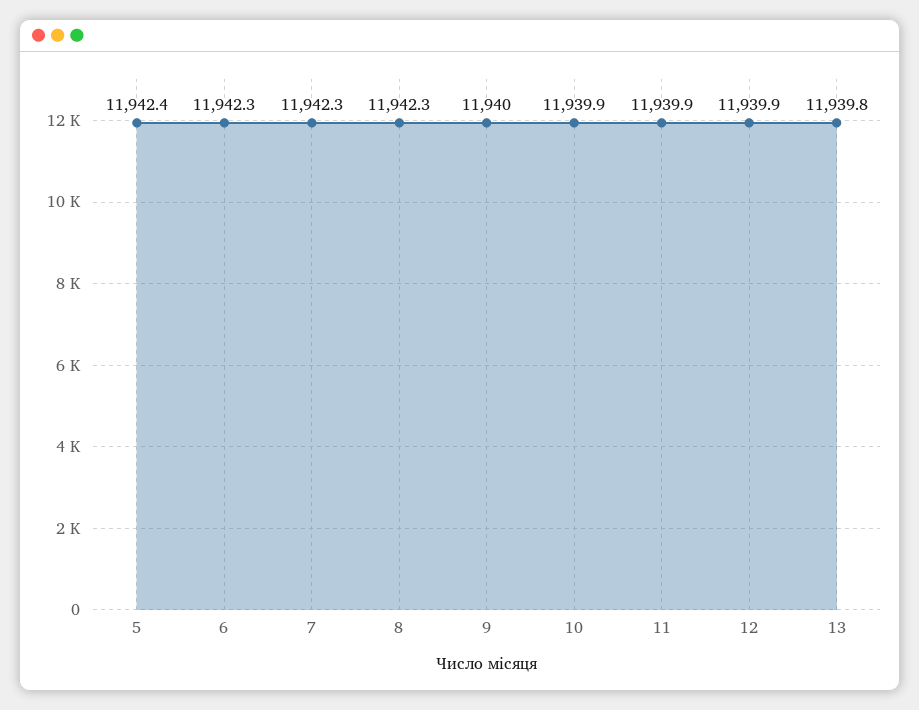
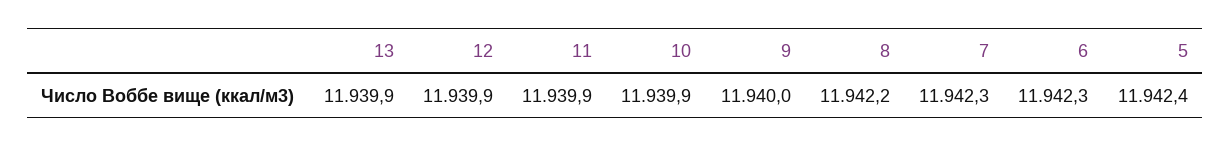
  {
    "5": 11942.4,
    "6": 11942.3,
    "7": 11942.3,
-   "8": 11942.3,
+   "8": 11942.2,
    "9": 11940,
    "10": 11939.9,
    "11": 11939.9,
    "12": 11939.9,
-   "13": 11939.8
+   "13": 11939.9
  }

